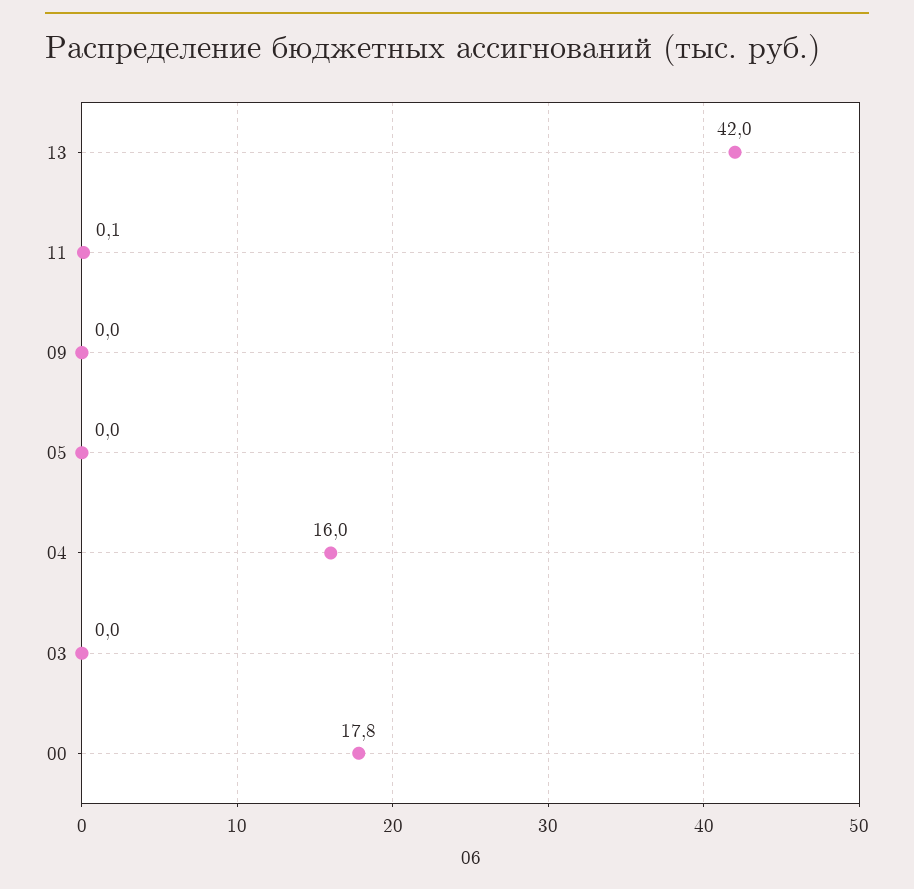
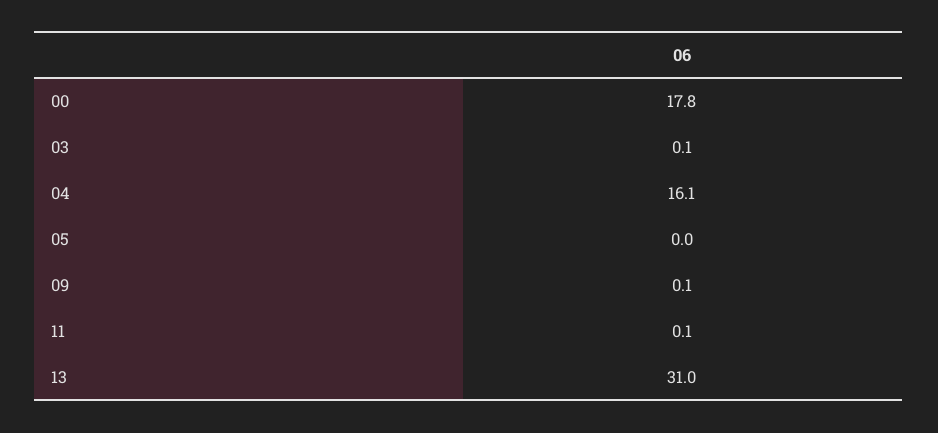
  {
-   "13": 42,
+   "13": 31,
    "11": 0.1,
-   "09": 0,
+   "09": 0.1,
    "05": 0,
-   "04": 16,
+   "04": 16.1,
-   "03": 0,
+   "03": 0.1,
    "00": 17.8
  }

